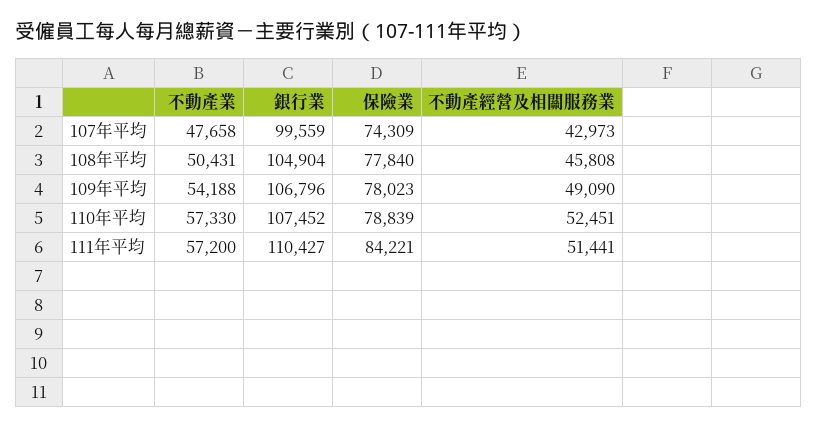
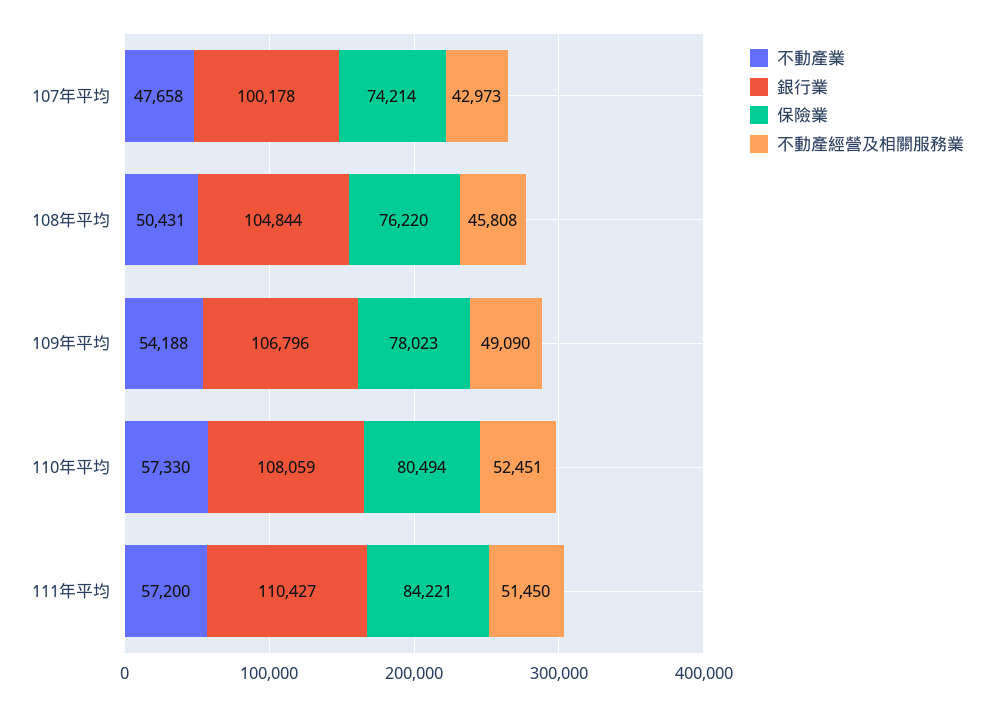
  {
    "不動產業": {
      "107年平均": 47658,
      "108年平均": 50431,
      "109年平均": 54188,
      "110年平均": 57330,
      "111年平均": 57200
    },
    "銀行業": {
-     "107年平均": 99559,
+     "107年平均": 100178,
-     "108年平均": 104904,
+     "108年平均": 104844,
      "109年平均": 106796,
-     "110年平均": 107452,
+     "110年平均": 108059,
      "111年平均": 110427
    },
    "保險業": {
-     "107年平均": 74309,
+     "107年平均": 74214,
-     "108年平均": 77840,
+     "108年平均": 76220,
      "109年平均": 78023,
-     "110年平均": 78839,
+     "110年平均": 80494,
      "111年平均": 84221
    },
    "不動產經營及相關服務業": {
      "107年平均": 42973,
      "108年平均": 45808,
      "109年平均": 49090,
      "110年平均": 52451,
-     "111年平均": 51441
+     "111年平均": 51450
    }
  }

